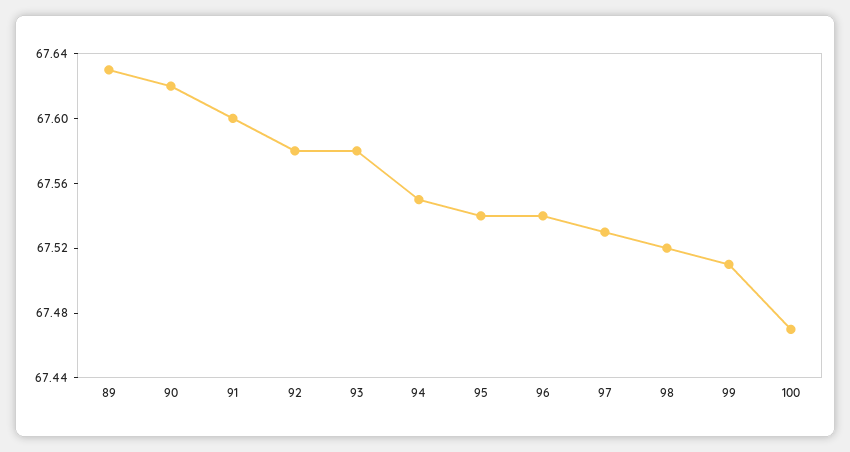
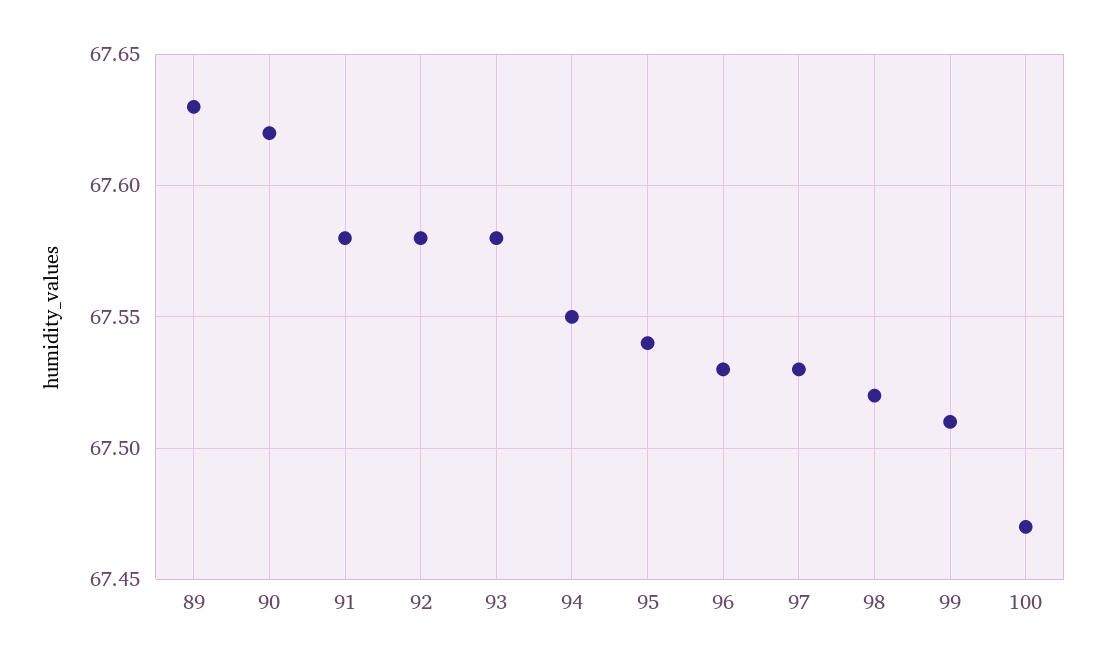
  {
    "89": 67.63,
    "90": 67.62,
-   "91": 67.6,
+   "91": 67.58,
    "92": 67.58,
    "93": 67.58,
    "94": 67.55,
    "95": 67.54,
-   "96": 67.54,
+   "96": 67.53,
    "97": 67.53,
    "98": 67.52,
    "99": 67.51,
    "100": 67.47
  }

